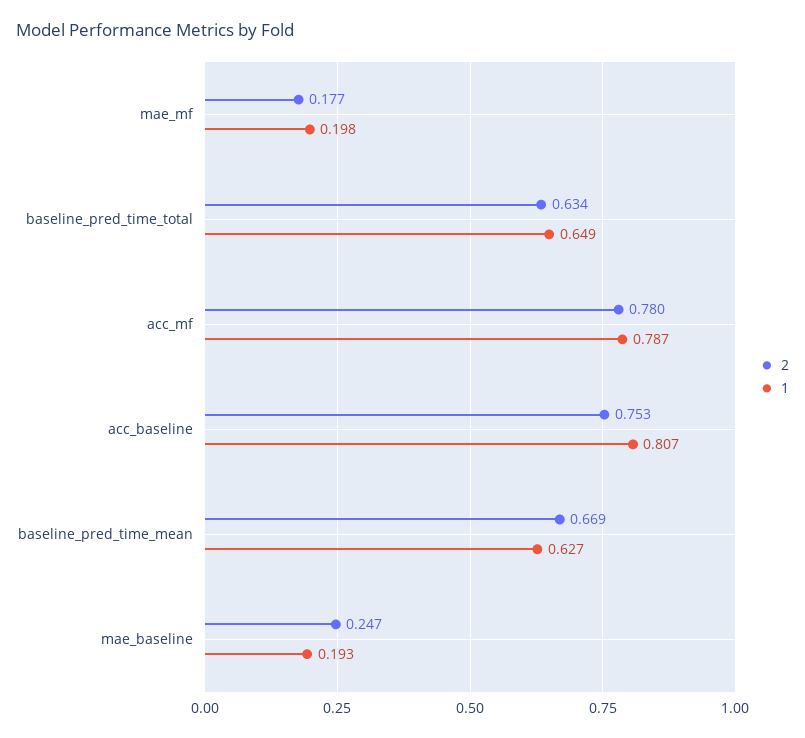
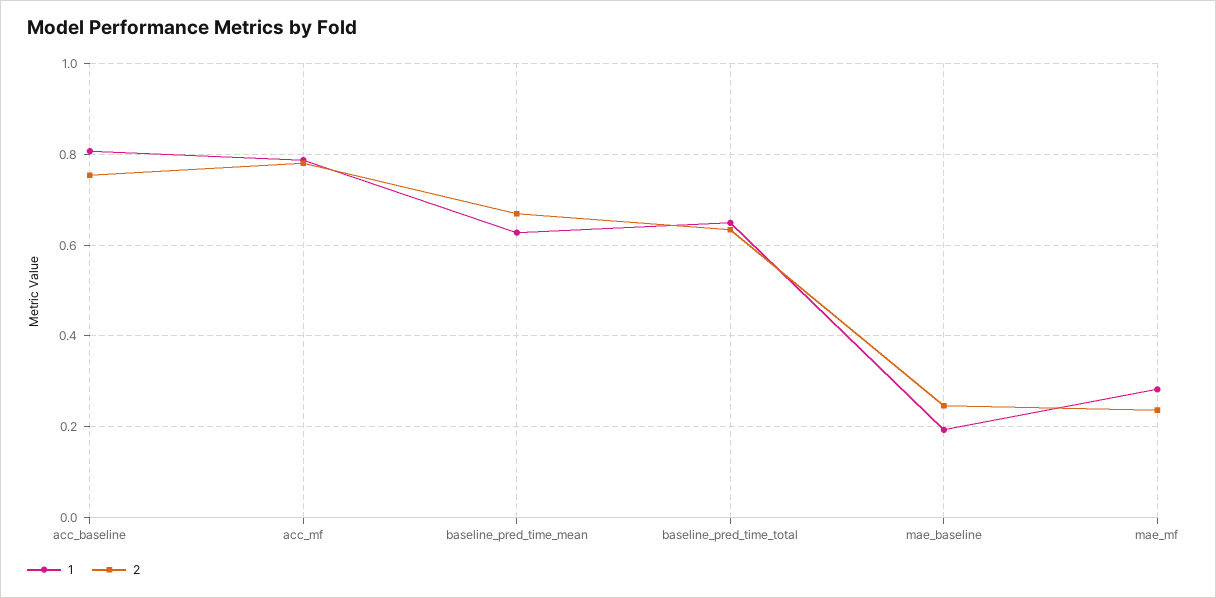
  {
    "2": {
-     "mae_mf": 0.177,
+     "mae_mf": 0.24,
      "baseline_pred_time_total": 0.634,
      "acc_mf": 0.78,
      "acc_baseline": 0.753,
      "baseline_pred_time_mean": 0.669,
      "mae_baseline": 0.247
    },
    "1": {
-     "mae_mf": 0.198,
+     "mae_mf": 0.28,
      "baseline_pred_time_total": 0.649,
      "acc_mf": 0.787,
      "acc_baseline": 0.807,
      "baseline_pred_time_mean": 0.627,
      "mae_baseline": 0.193
    }
  }

